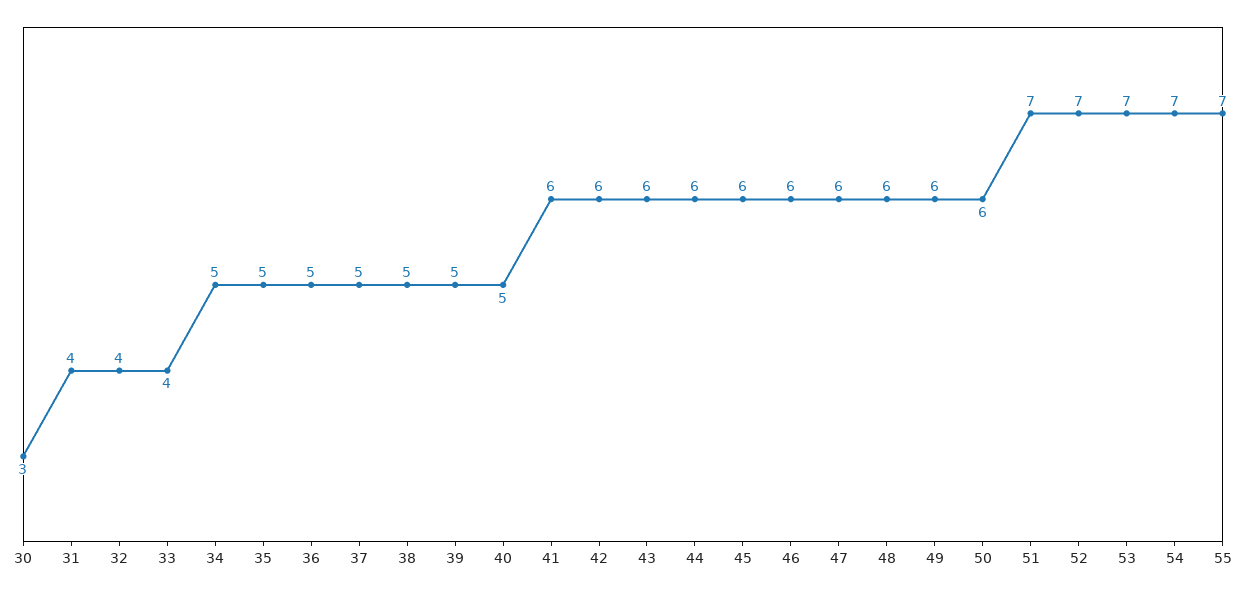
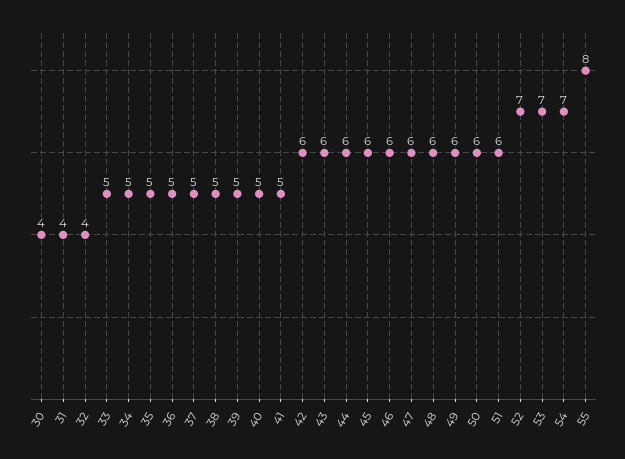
  {
-   "30": 3,
+   "30": 4,
    "31": 4,
    "32": 4,
-   "33": 4,
+   "33": 5,
    "34": 5,
    "35": 5,
    "36": 5,
    "37": 5,
    "38": 5,
    "39": 5,
    "40": 5,
-   "41": 6,
+   "41": 5,
    "42": 6,
    "43": 6,
    "44": 6,
    "45": 6,
    "46": 6,
    "47": 6,
    "48": 6,
    "49": 6,
    "50": 6,
-   "51": 7,
+   "51": 6,
    "52": 7,
    "53": 7,
    "54": 7,
-   "55": 7
+   "55": 8
  }

